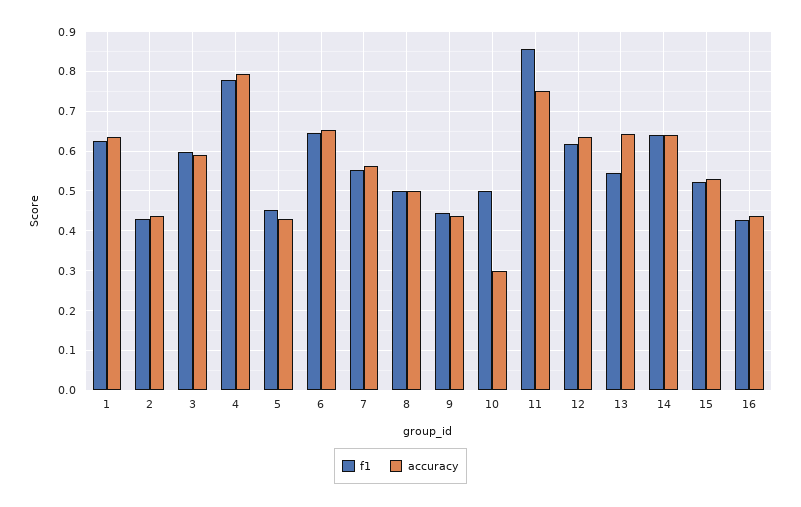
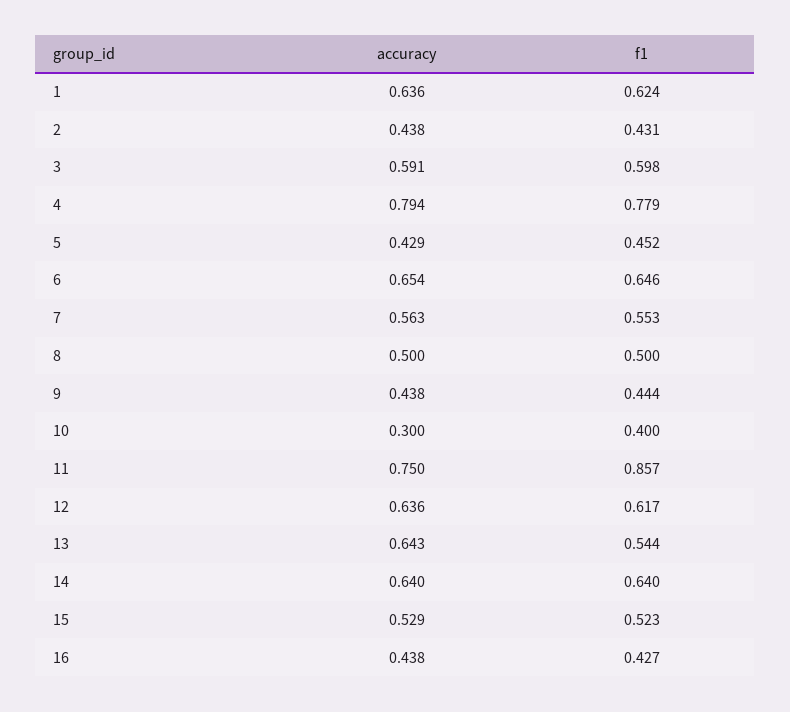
  {
    "f1": {
      "1": 0.624,
      "2": 0.431,
      "3": 0.598,
      "4": 0.779,
      "5": 0.452,
      "6": 0.646,
      "7": 0.553,
      "8": 0.5,
      "9": 0.444,
-     "10": 0.5,
+     "10": 0.4,
      "11": 0.857,
      "12": 0.617,
      "13": 0.544,
      "14": 0.64,
      "15": 0.523,
      "16": 0.427
    },
    "accuracy": {
      "1": 0.636,
      "2": 0.438,
      "3": 0.591,
      "4": 0.794,
      "5": 0.429,
      "6": 0.654,
      "7": 0.563,
      "8": 0.5,
      "9": 0.438,
      "10": 0.3,
      "11": 0.75,
      "12": 0.636,
      "13": 0.643,
      "14": 0.64,
      "15": 0.529,
      "16": 0.438
    }
  }

